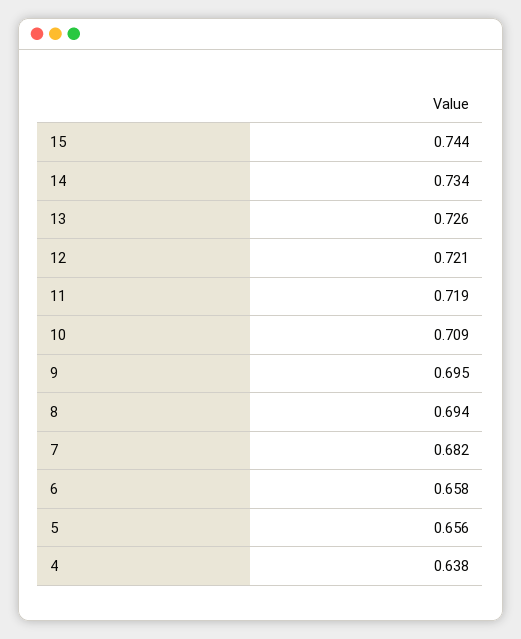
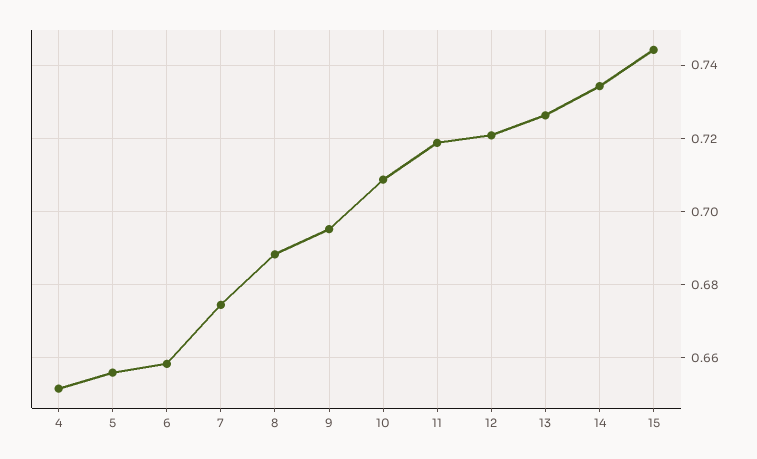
  {
    "15": 0.744,
    "14": 0.734,
    "13": 0.726,
    "12": 0.721,
    "11": 0.719,
    "10": 0.709,
    "9": 0.695,
-   "8": 0.694,
+   "8": 0.688,
-   "7": 0.682,
+   "7": 0.674,
    "6": 0.658,
    "5": 0.656,
-   "4": 0.638
+   "4": 0.652
  }

